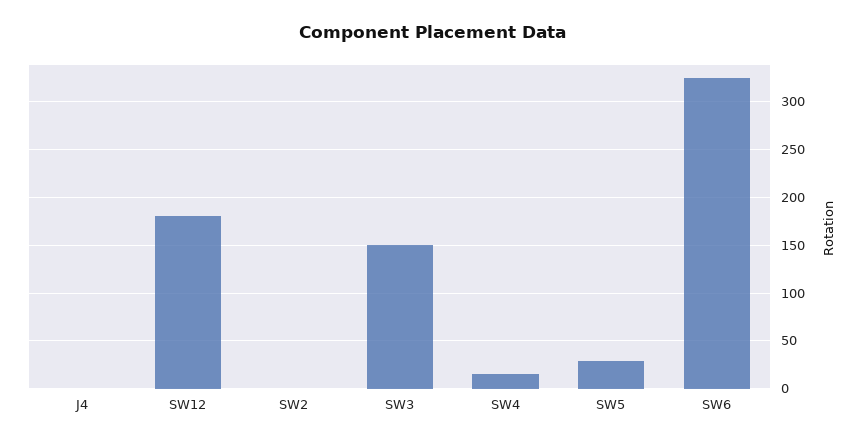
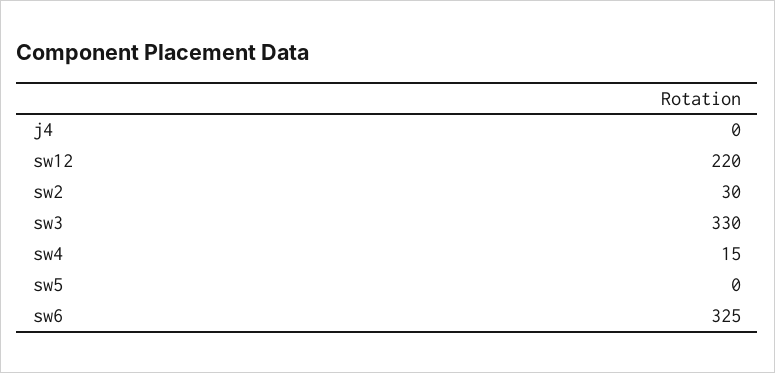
  {
    "J4": 0,
-   "SW12": 180,
+   "SW12": 220,
-   "SW2": 0,
+   "SW2": 30,
-   "SW3": 150,
+   "SW3": 330,
    "SW4": 15,
-   "SW5": 30,
+   "SW5": 0,
    "SW6": 325
  }

